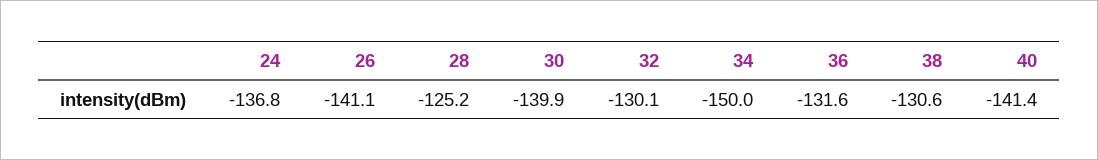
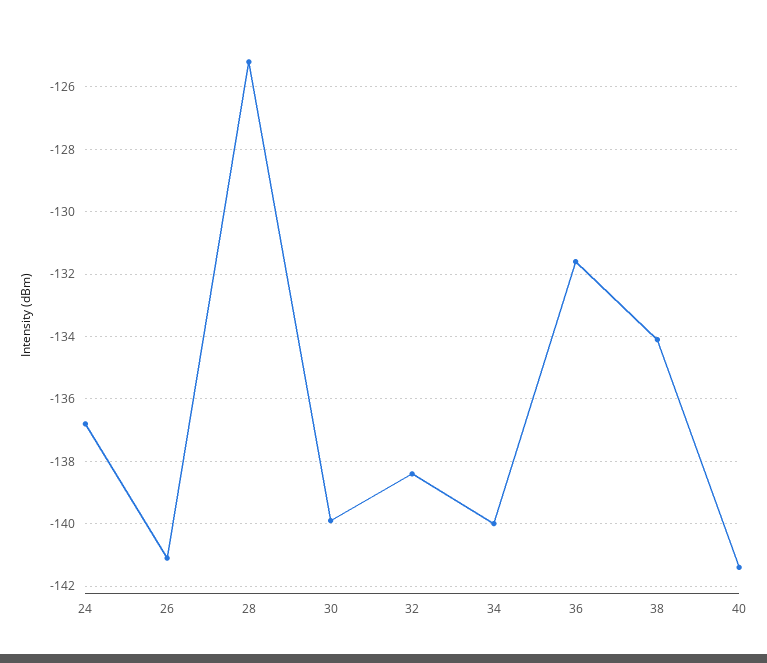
  {
    "24": -136.8,
    "26": -141.1,
    "28": -125.2,
    "30": -139.9,
-   "32": -130.1,
+   "32": -138.5,
-   "34": -150,
+   "34": -140,
    "36": -131.6,
-   "38": -130.6,
+   "38": -134,
    "40": -141.4
  }

